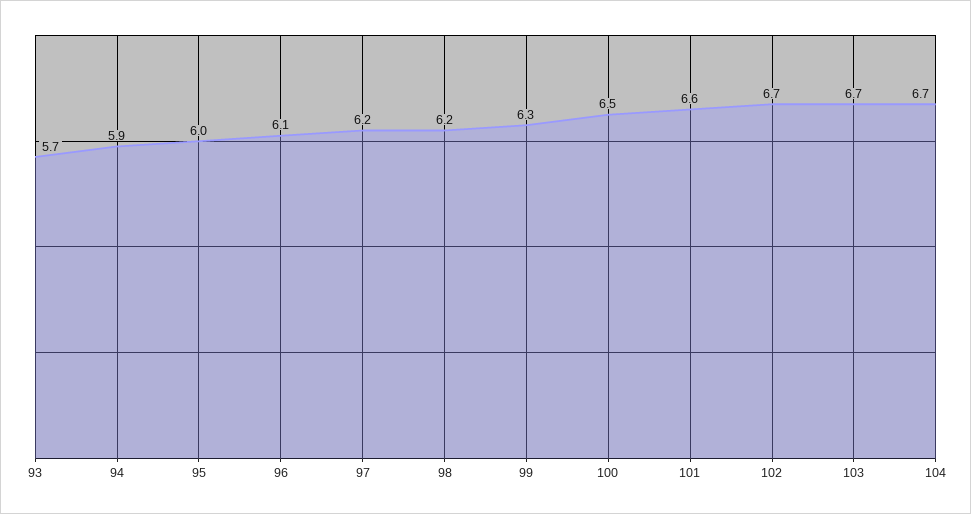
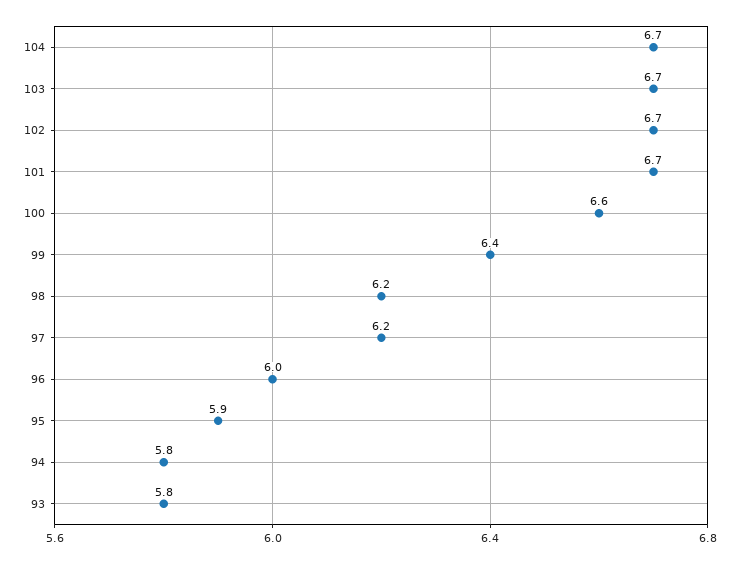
  {
-   "93": 5.7,
+   "93": 5.8,
-   "94": 5.9,
+   "94": 5.8,
-   "95": 6,
+   "95": 5.9,
-   "96": 6.1,
+   "96": 6,
    "97": 6.2,
    "98": 6.2,
-   "99": 6.3,
+   "99": 6.4,
-   "100": 6.5,
+   "100": 6.6,
-   "101": 6.6,
+   "101": 6.7,
    "102": 6.7,
    "103": 6.7,
    "104": 6.7
  }

